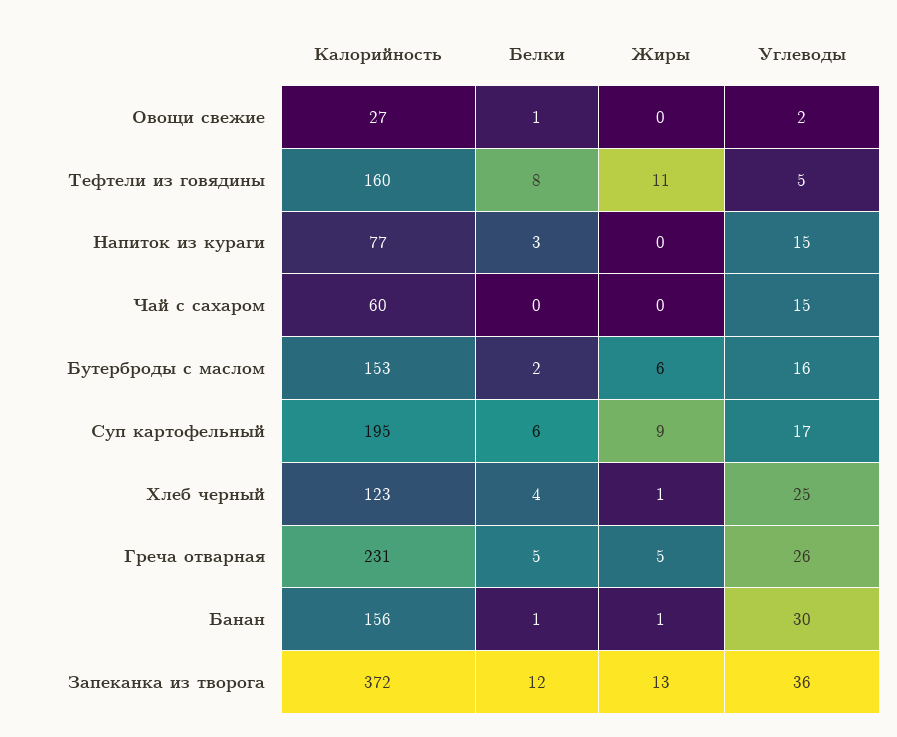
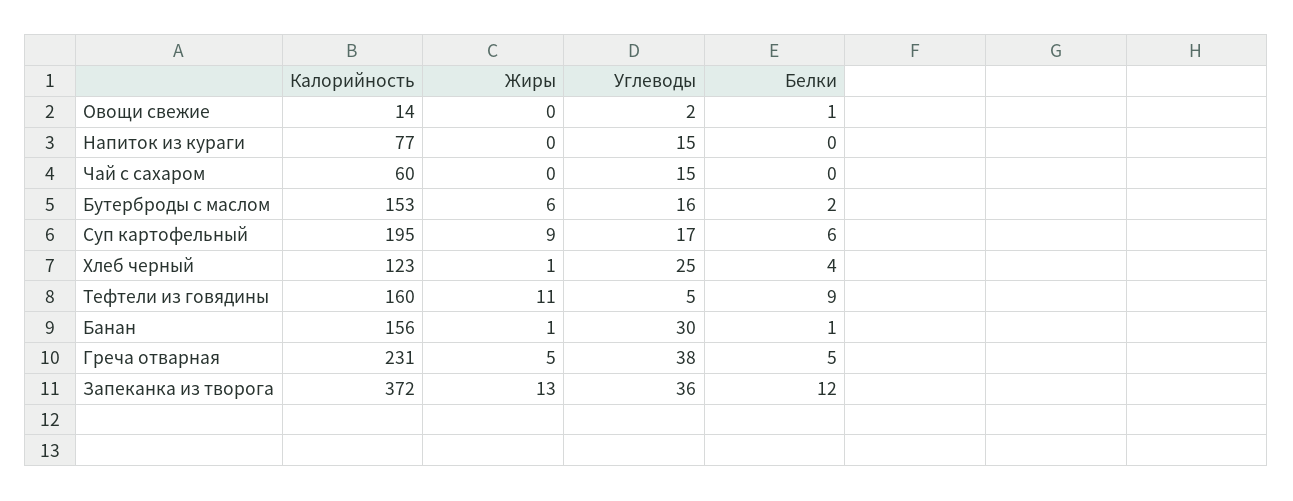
  {
    "Калорийность": {
-     "Овощи свежие": 27,
+     "Овощи свежие": 14,
      "Тефтели из говядины": 160,
      "Напиток из кураги": 77,
      "Чай с сахаром": 60,
      "Бутерброды с маслом": 153,
      "Суп картофельный": 195,
      "Хлеб черный": 123,
      "Греча отварная": 231,
      "Банан": 156,
      "Запеканка из творога": 372
    },
    "Белки": {
      "Овощи свежие": 1,
-     "Тефтели из говядины": 8,
+     "Тефтели из говядины": 9,
-     "Напиток из кураги": 3,
+     "Напиток из кураги": 0,
      "Чай с сахаром": 0,
      "Бутерброды с маслом": 2,
      "Суп картофельный": 6,
      "Хлеб черный": 4,
      "Греча отварная": 5,
      "Банан": 1,
      "Запеканка из творога": 12
    },
    "Жиры": {
      "Овощи свежие": 0,
      "Тефтели из говядины": 11,
      "Напиток из кураги": 0,
      "Чай с сахаром": 0,
      "Бутерброды с маслом": 6,
      "Суп картофельный": 9,
      "Хлеб черный": 1,
      "Греча отварная": 5,
      "Банан": 1,
      "Запеканка из творога": 13
    },
    "Углеводы": {
      "Овощи свежие": 2,
      "Тефтели из говядины": 5,
      "Напиток из кураги": 15,
      "Чай с сахаром": 15,
      "Бутерброды с маслом": 16,
      "Суп картофельный": 17,
      "Хлеб черный": 25,
-     "Греча отварная": 26,
+     "Греча отварная": 38,
      "Банан": 30,
      "Запеканка из творога": 36
    }
  }

